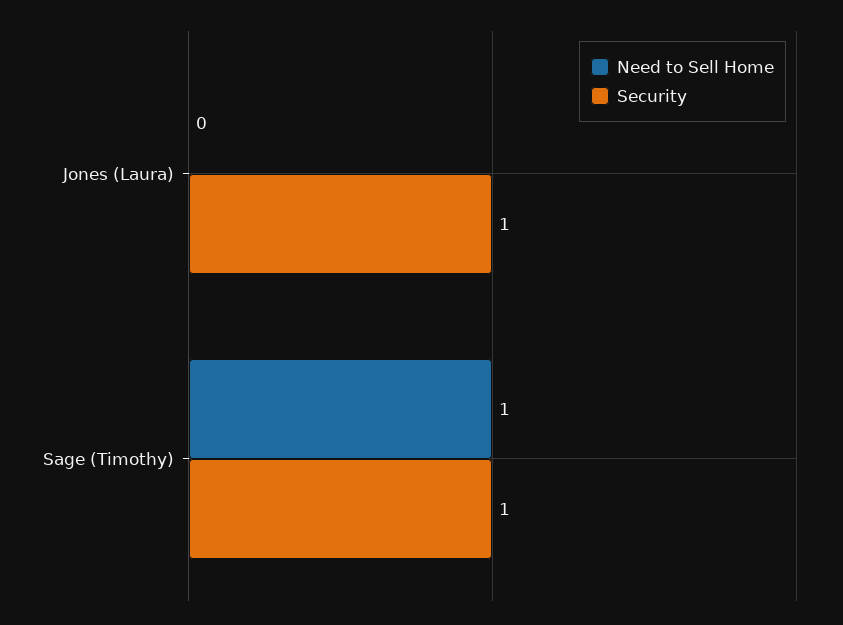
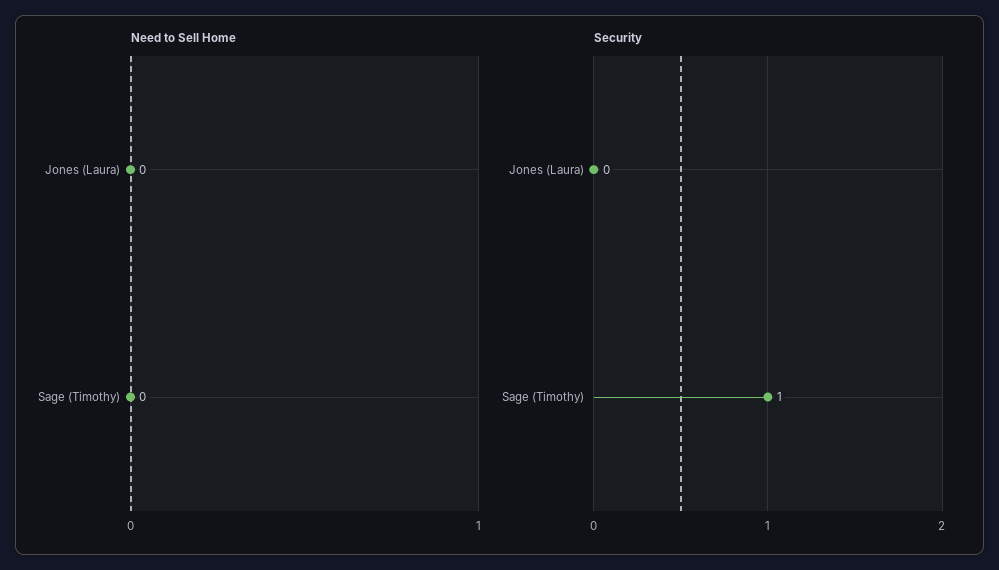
  {
    "Need to Sell Home": {
      "Jones (Laura)": 0,
-     "Sage (Timothy)": 1
+     "Sage (Timothy)": 0
    },
    "Security": {
-     "Jones (Laura)": 1,
+     "Jones (Laura)": 0,
      "Sage (Timothy)": 1
    }
  }

